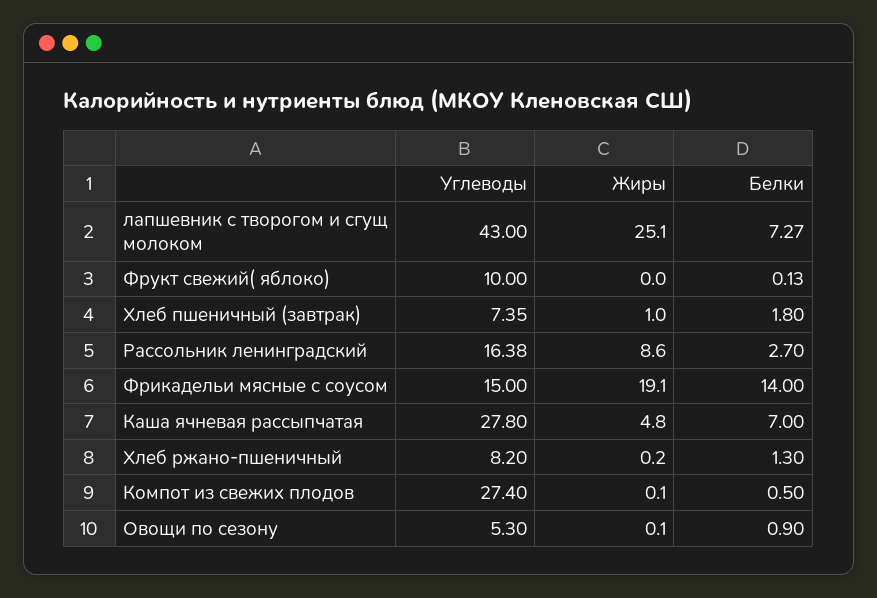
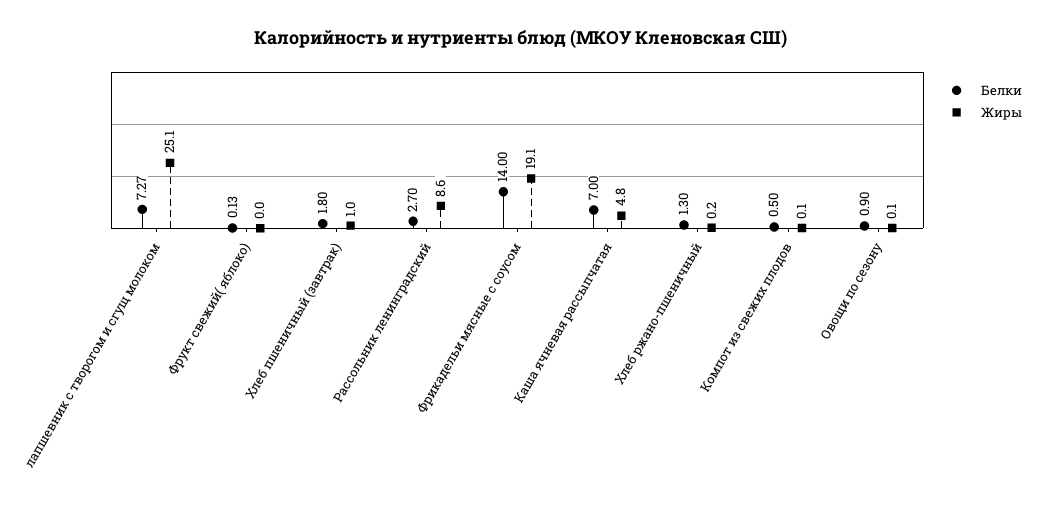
  {
-   "Углеводы": {
-     "лапшевник с творогом и сгущ молоком": 43,
-     "Фрукт свежий( яблоко)": 10,
-     "Хлеб пшеничный (завтрак)": 7.35,
-     "Рассольник ленинградский": 16.38,
-     "Фрикадельи мясные с соусом": 15,
-     "Каша ячневая рассыпчатая": 27.8,
-     "Хлеб ржано-пшеничный": 8.2,
-     "Компот из свежих плодов": 27.4,
-     "Овощи по сезону": 5.3
-   },
    "Жиры": {
      "лапшевник с творогом и сгущ молоком": 25.1,
      "Фрукт свежий( яблоко)": 0,
      "Хлеб пшеничный (завтрак)": 1,
      "Рассольник ленинградский": 8.6,
      "Фрикадельи мясные с соусом": 19.1,
      "Каша ячневая рассыпчатая": 4.8,
      "Хлеб ржано-пшеничный": 0.2,
      "Компот из свежих плодов": 0.1,
      "Овощи по сезону": 0.1
    },
    "Белки": {
      "лапшевник с творогом и сгущ молоком": 7.27,
      "Фрукт свежий( яблоко)": 0.13,
      "Хлеб пшеничный (завтрак)": 1.8,
      "Рассольник ленинградский": 2.7,
      "Фрикадельи мясные с соусом": 14,
      "Каша ячневая рассыпчатая": 7,
      "Хлеб ржано-пшеничный": 1.3,
      "Компот из свежих плодов": 0.5,
      "Овощи по сезону": 0.9
    }
  }

